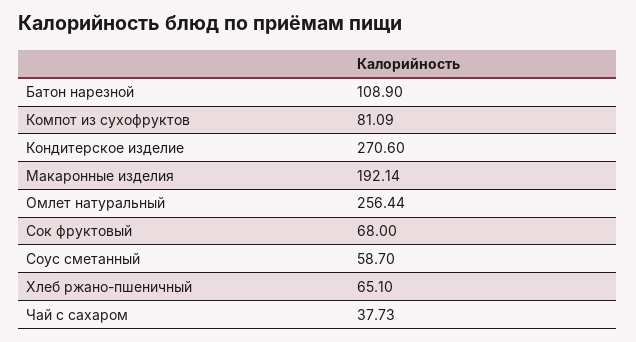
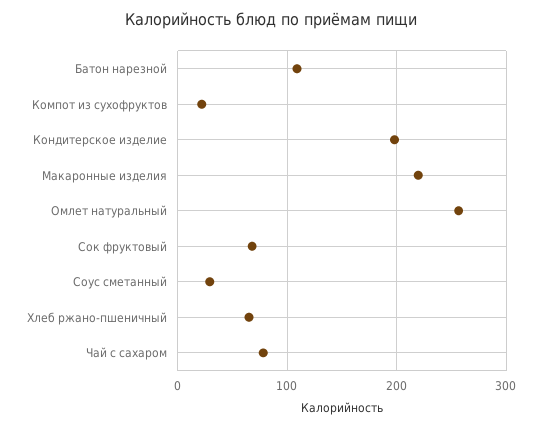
  {
    "Батон нарезной": 108.9,
-   "Компот из сухофруктов": 81.09,
+   "Компот из сухофруктов": 20,
-   "Кондитерское изделие": 270.6,
+   "Кондитерское изделие": 200,
-   "Макаронные изделия": 192.14,
+   "Макаронные изделия": 220,
    "Омлет натуральный": 256.44,
    "Сок фруктовый": 68,
-   "Соус сметанный": 58.7,
+   "Соус сметанный": 30,
    "Хлеб ржано-пшеничный": 65.1,
-   "Чай с сахаром": 37.73
+   "Чай с сахаром": 80
  }

